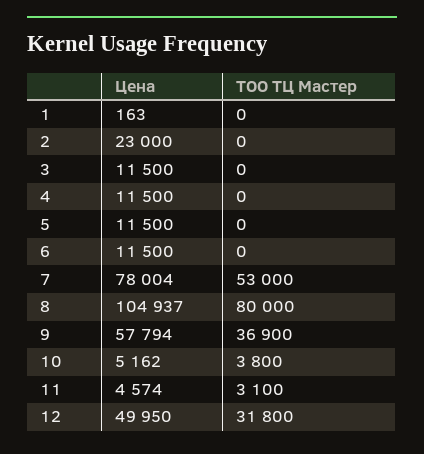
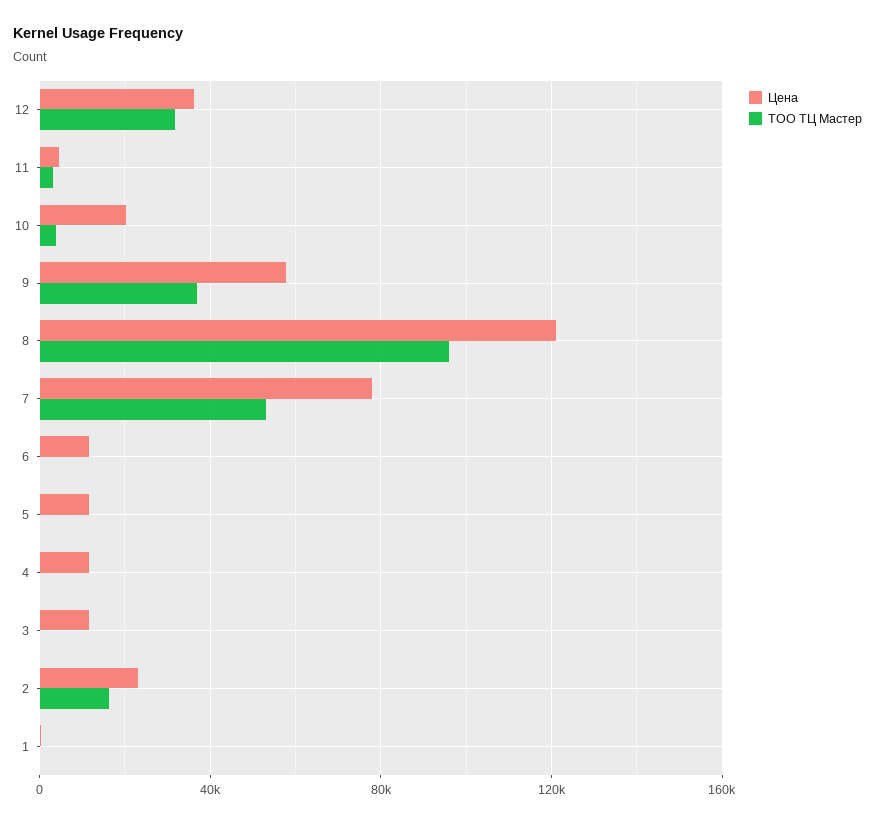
  {
    "Цена": {
      "1": 163,
      "2": 23000,
      "3": 11500,
      "4": 11500,
      "5": 11500,
      "6": 11500,
      "7": 78004,
-     "8": 104937,
+     "8": 120000,
      "9": 57794,
-     "10": 5162,
+     "10": 20000,
      "11": 4574,
-     "12": 49950
+     "12": 35000
    },
    "ТОО ТЦ Мастер": {
      "1": 0,
-     "2": 0,
+     "2": 15000,
      "3": 0,
      "4": 0,
      "5": 0,
      "6": 0,
      "7": 53000,
-     "8": 80000,
+     "8": 95000,
      "9": 36900,
      "10": 3800,
      "11": 3100,
      "12": 31800
    }
  }

